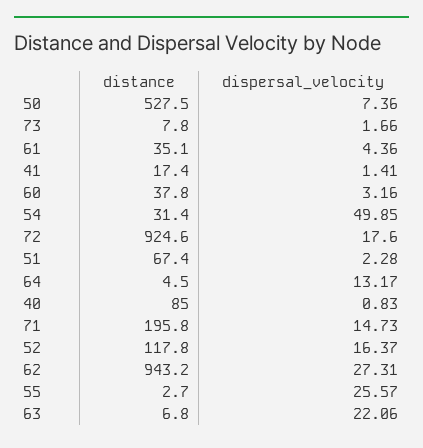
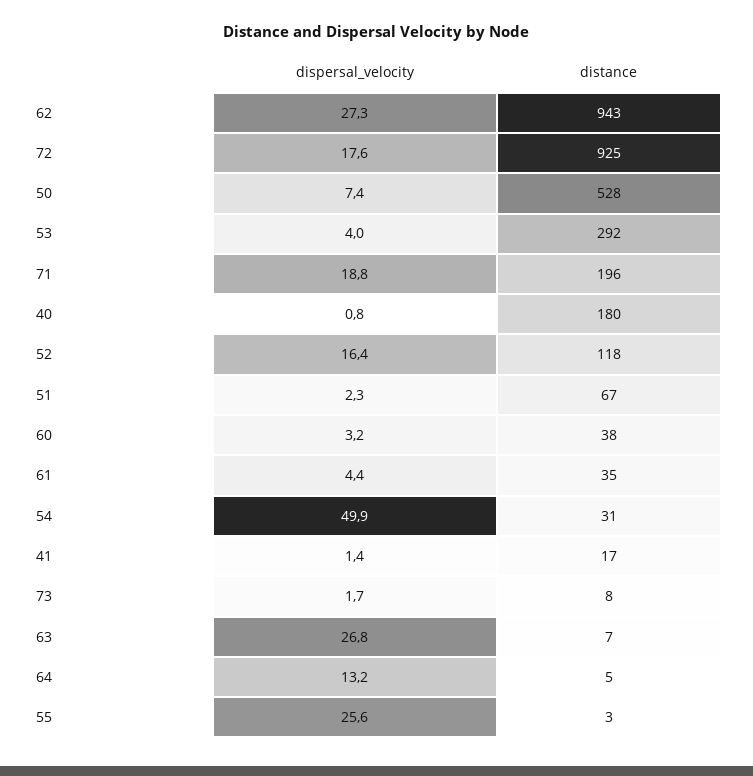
  {
    "distance": {
      "50": 527.5,
      "73": 7.8,
      "61": 35.1,
      "41": 17.4,
      "60": 37.8,
      "54": 31.4,
      "72": 924.6,
      "51": 67.4,
      "64": 4.5,
-     "40": 85,
+     "40": 180,
      "71": 195.8,
      "52": 117.8,
      "62": 943.2,
      "55": 2.7,
-     "63": 6.8
+     "63": 6.8,
+     "53": 292
    },
    "dispersal_velocity": {
      "50": 7.36,
      "73": 1.66,
      "61": 4.36,
      "41": 1.41,
      "60": 3.16,
      "54": 49.85,
      "72": 17.6,
      "51": 2.28,
      "64": 13.17,
      "40": 0.83,
-     "71": 14.73,
+     "71": 18.8,
      "52": 16.37,
      "62": 27.31,
      "55": 25.57,
-     "63": 22.06
+     "63": 26.8,
+     "53": 4
    }
  }

